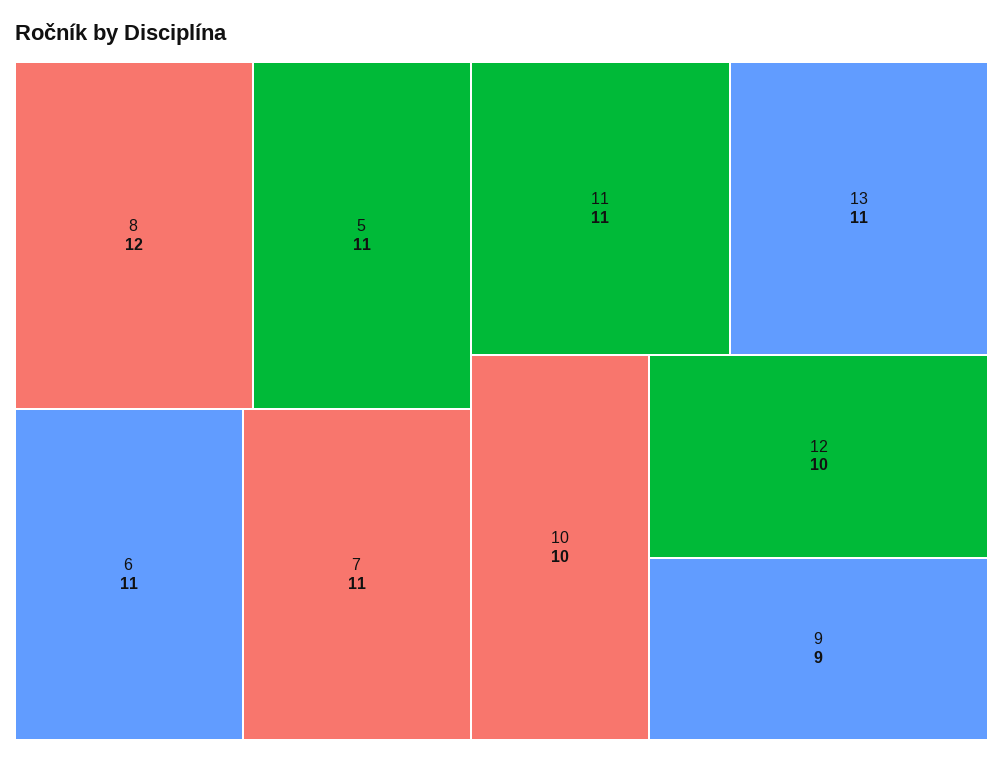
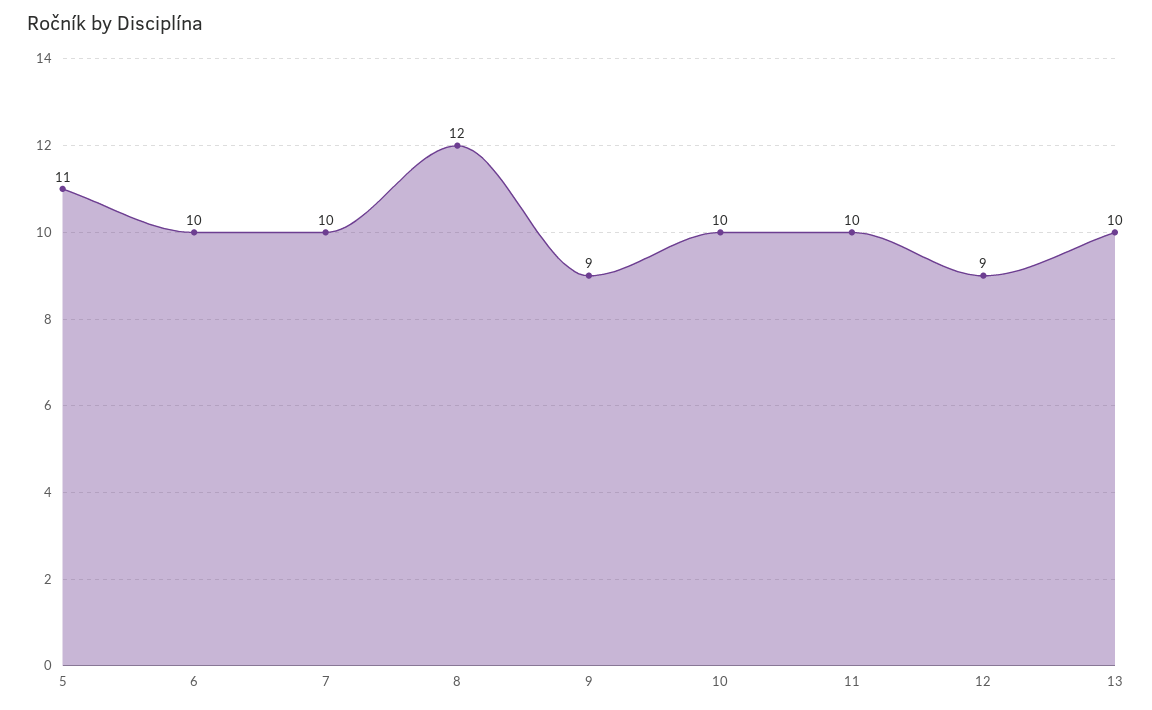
  {
    "8": 12,
    "5": 11,
-   "6": 11,
+   "6": 10,
-   "7": 11,
+   "7": 10,
-   "11": 11,
+   "11": 10,
-   "13": 11,
+   "13": 10,
    "10": 10,
-   "12": 10,
+   "12": 9,
    "9": 9
  }

